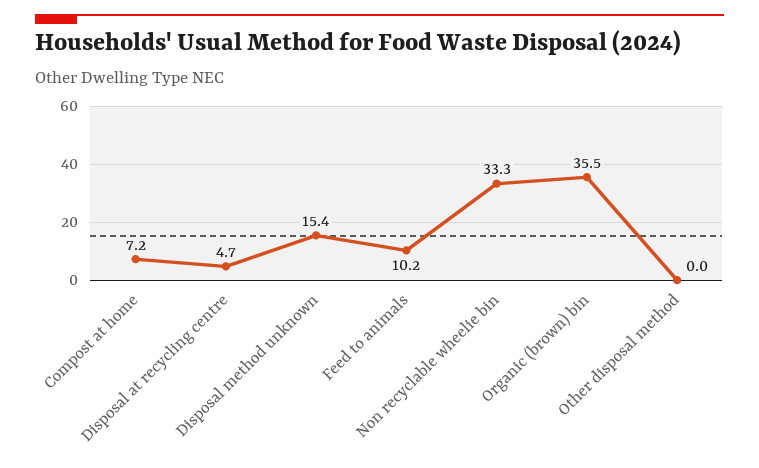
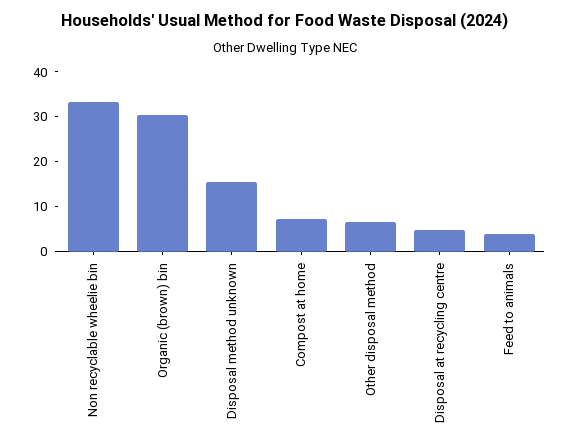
  {
    "Compost at home": 7.2,
    "Disposal at recycling centre": 4.7,
    "Disposal method unknown": 15.4,
-   "Feed to animals": 10.2,
+   "Feed to animals": 4,
    "Non recyclable wheelie bin": 33.3,
-   "Organic (brown) bin": 35.5,
+   "Organic (brown) bin": 30,
-   "Other disposal method": 0
+   "Other disposal method": 6
  }

